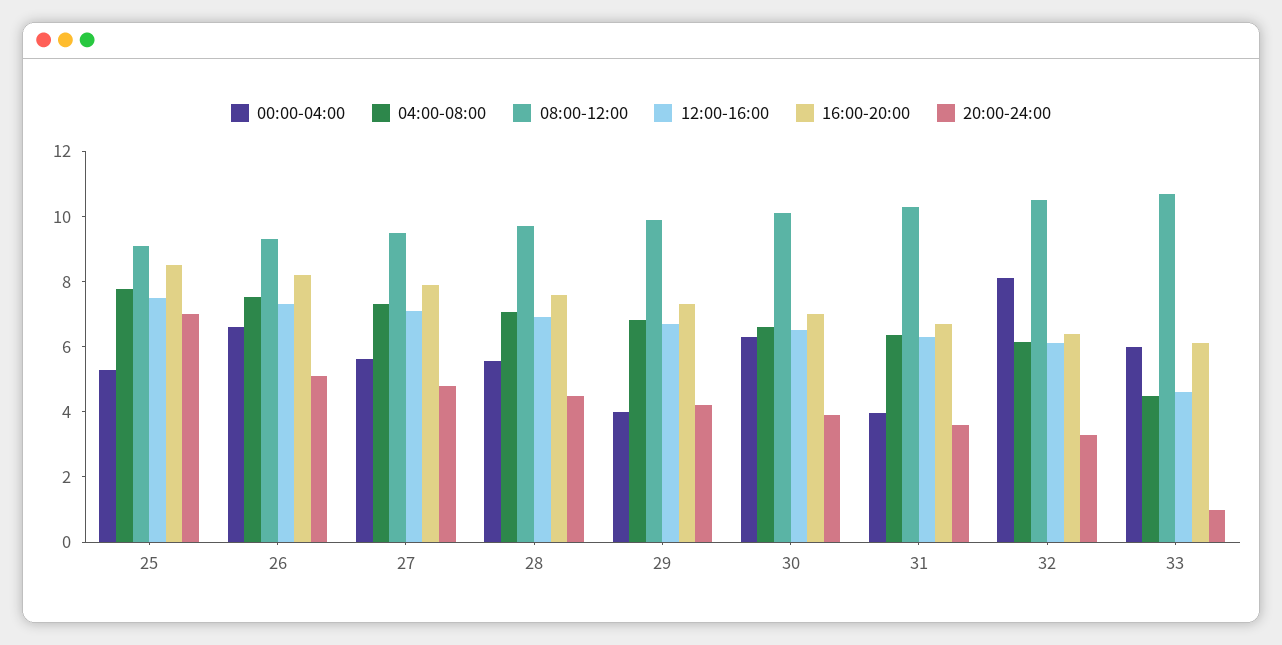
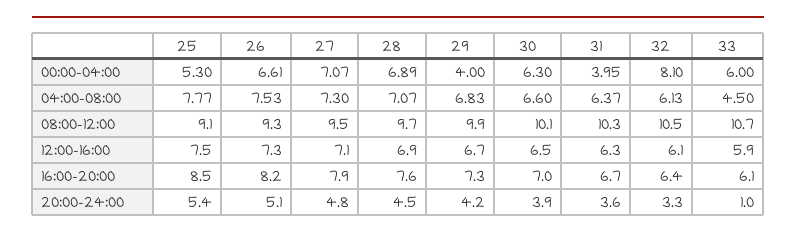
  {
    "00:00-04:00": {
      "25": 5.3,
      "26": 6.61,
-     "27": 5.5,
+     "27": 7.07,
-     "28": 5.5,
+     "28": 6.89,
      "29": 4,
      "30": 6.3,
      "31": 3.95,
      "32": 8.1,
      "33": 6
    },
    "04:00-08:00": {
      "25": 7.77,
      "26": 7.53,
      "27": 7.3,
      "28": 7.07,
      "29": 6.83,
      "30": 6.6,
      "31": 6.37,
      "32": 6.13,
      "33": 4.5
    },
    "08:00-12:00": {
      "25": 9.1,
      "26": 9.3,
      "27": 9.5,
      "28": 9.7,
      "29": 9.9,
      "30": 10.1,
      "31": 10.3,
      "32": 10.5,
      "33": 10.7
    },
    "12:00-16:00": {
      "25": 7.5,
      "26": 7.3,
      "27": 7.1,
      "28": 6.9,
      "29": 6.7,
      "30": 6.5,
      "31": 6.3,
      "32": 6.1,
-     "33": 4.5
+     "33": 5.9
    },
    "16:00-20:00": {
      "25": 8.5,
      "26": 8.2,
      "27": 7.9,
      "28": 7.6,
      "29": 7.3,
      "30": 7,
      "31": 6.7,
      "32": 6.4,
      "33": 6.1
    },
    "20:00-24:00": {
-     "25": 7,
+     "25": 5.4,
      "26": 5.1,
      "27": 4.8,
      "28": 4.5,
      "29": 4.2,
      "30": 3.9,
      "31": 3.6,
      "32": 3.3,
      "33": 1
    }
  }

